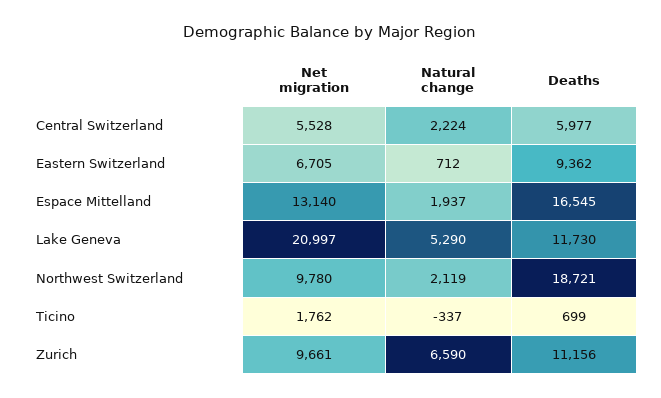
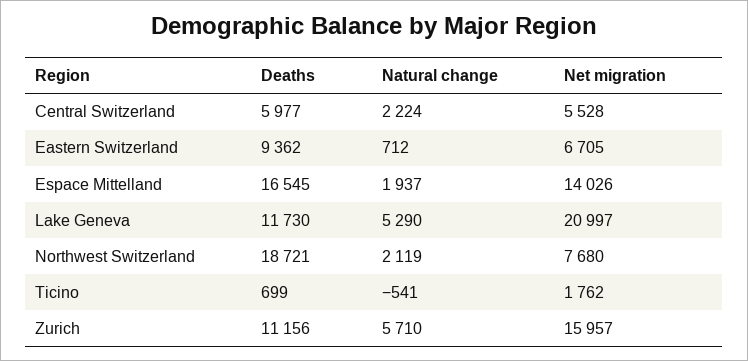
  {
    "Net migration": {
      "Central Switzerland": 5528,
      "Eastern Switzerland": 6705,
-     "Espace Mittelland": 13140,
+     "Espace Mittelland": 14026,
      "Lake Geneva": 20997,
-     "Northwest Switzerland": 9780,
+     "Northwest Switzerland": 7680,
      "Ticino": 1762,
-     "Zurich": 9661
+     "Zurich": 15957
    },
    "Natural change": {
      "Central Switzerland": 2224,
      "Eastern Switzerland": 712,
      "Espace Mittelland": 1937,
      "Lake Geneva": 5290,
      "Northwest Switzerland": 2119,
-     "Ticino": -337,
+     "Ticino": -541,
-     "Zurich": 6590
+     "Zurich": 5710
    },
    "Deaths": {
      "Central Switzerland": 5977,
      "Eastern Switzerland": 9362,
      "Espace Mittelland": 16545,
      "Lake Geneva": 11730,
      "Northwest Switzerland": 18721,
      "Ticino": 699,
      "Zurich": 11156
    }
  }

